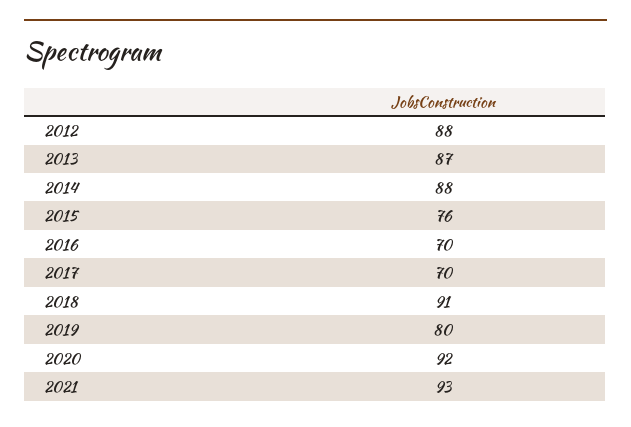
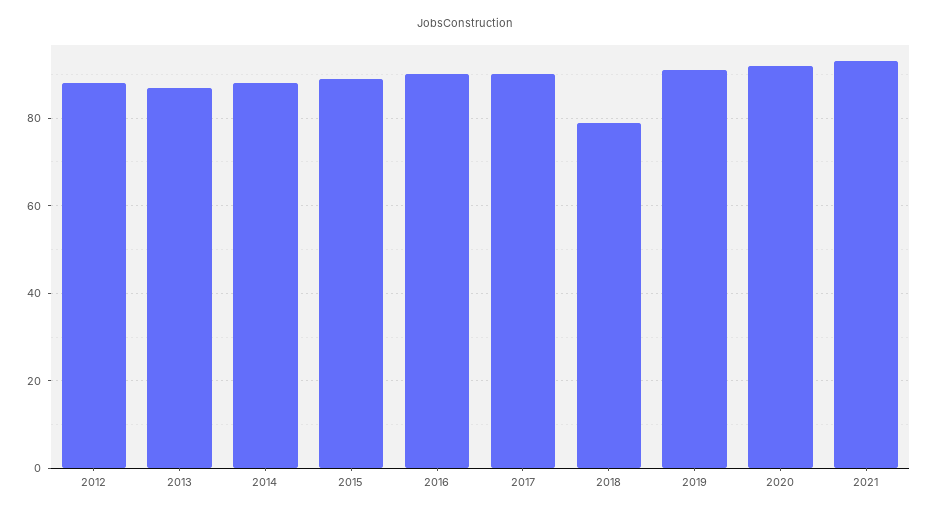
  {
    "2012": 88,
    "2013": 87,
    "2014": 88,
-   "2015": 76,
+   "2015": 90,
-   "2016": 70,
+   "2016": 90,
-   "2017": 70,
+   "2017": 90,
-   "2018": 91,
+   "2018": 80,
-   "2019": 80,
+   "2019": 90,
    "2020": 92,
    "2021": 93
  }

